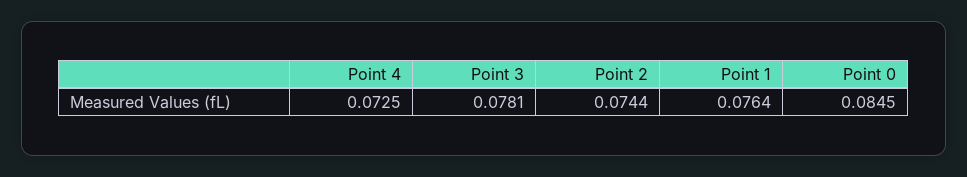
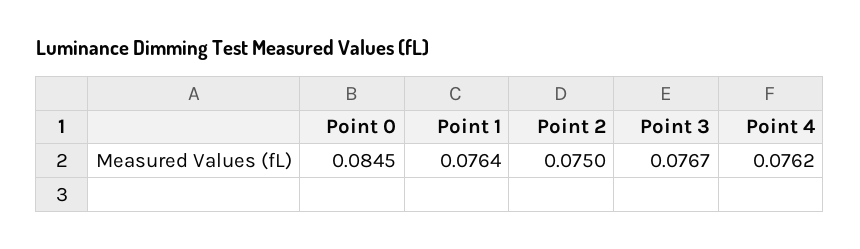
  {
-   "Point 4": 0.0725,
+   "Point 4": 0.0762,
-   "Point 3": 0.0781,
+   "Point 3": 0.0767,
-   "Point 2": 0.0744,
+   "Point 2": 0.075,
    "Point 1": 0.0764,
    "Point 0": 0.0845
  }

